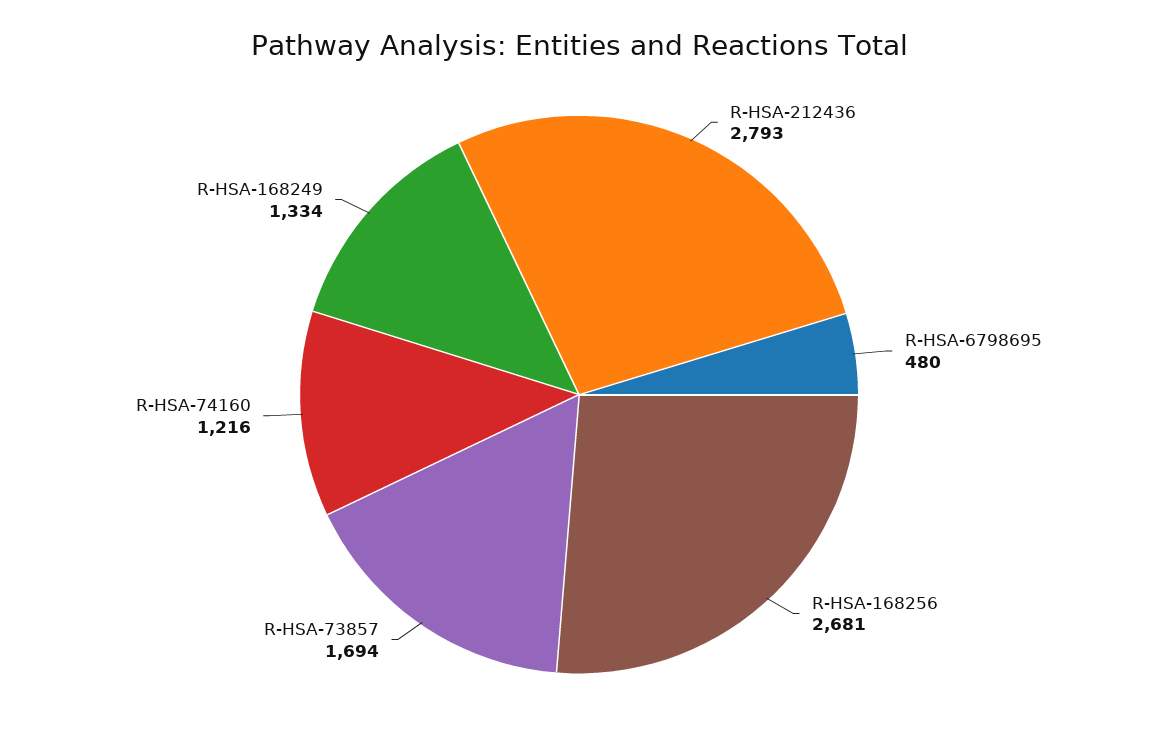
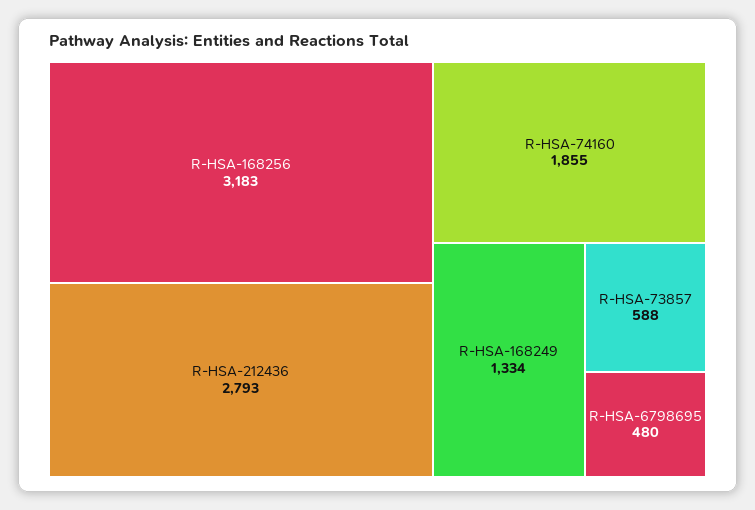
  {
    "R-HSA-212436": 2793,
    "R-HSA-6798695": 480,
-   "R-HSA-168256": 2681,
+   "R-HSA-168256": 3183,
-   "R-HSA-73857": 1694,
+   "R-HSA-73857": 588,
-   "R-HSA-74160": 1216,
+   "R-HSA-74160": 1855,
    "R-HSA-168249": 1334
  }

